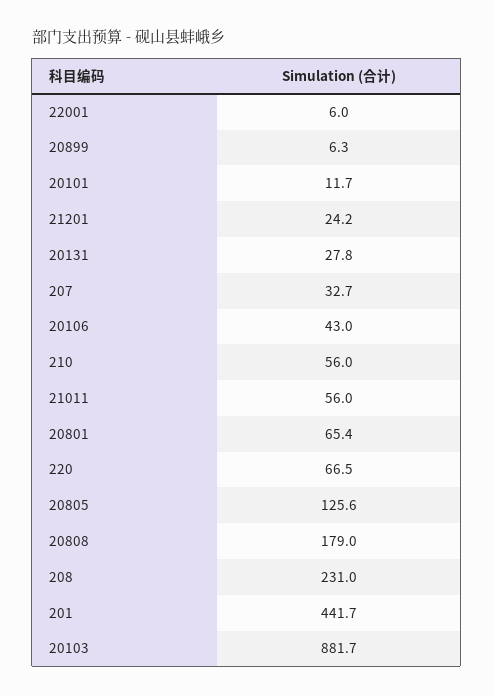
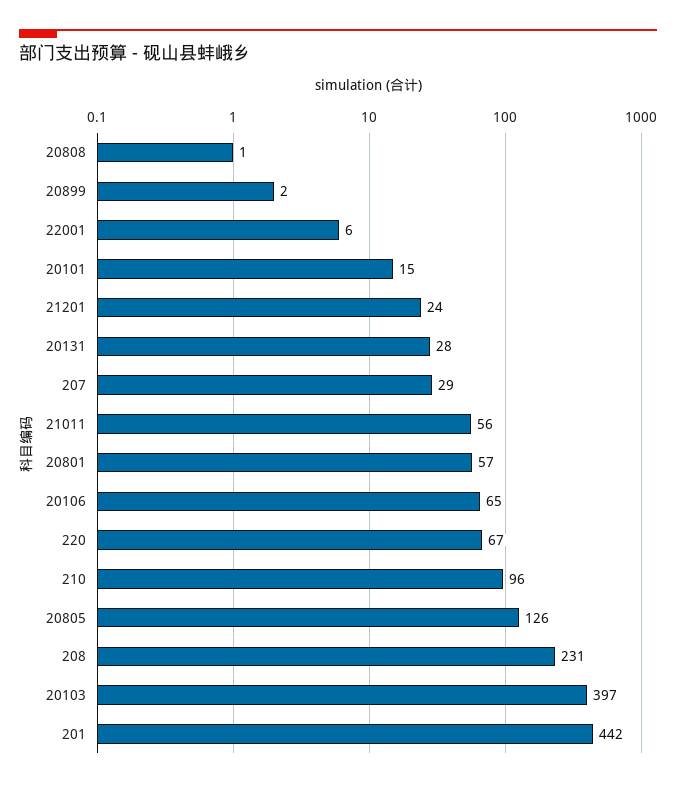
  {
    "22001": 6,
-   "20899": 6.3,
+   "20899": 2,
-   "20101": 11.7,
+   "20101": 15,
    "21201": 24.2,
    "20131": 27.8,
-   "207": 32.7,
+   "207": 29,
-   "20106": 43,
+   "20106": 65,
-   "210": 56,
+   "210": 96,
    "21011": 56,
-   "20801": 65.4,
+   "20801": 57,
    "220": 66.5,
    "20805": 125.6,
-   "20808": 179,
+   "20808": 1,
    "208": 231,
    "201": 441.7,
-   "20103": 881.7
+   "20103": 397
  }

